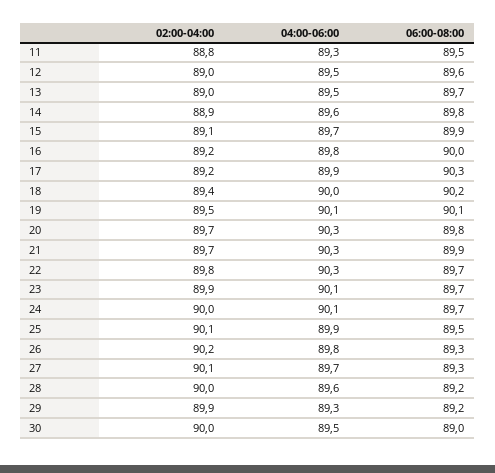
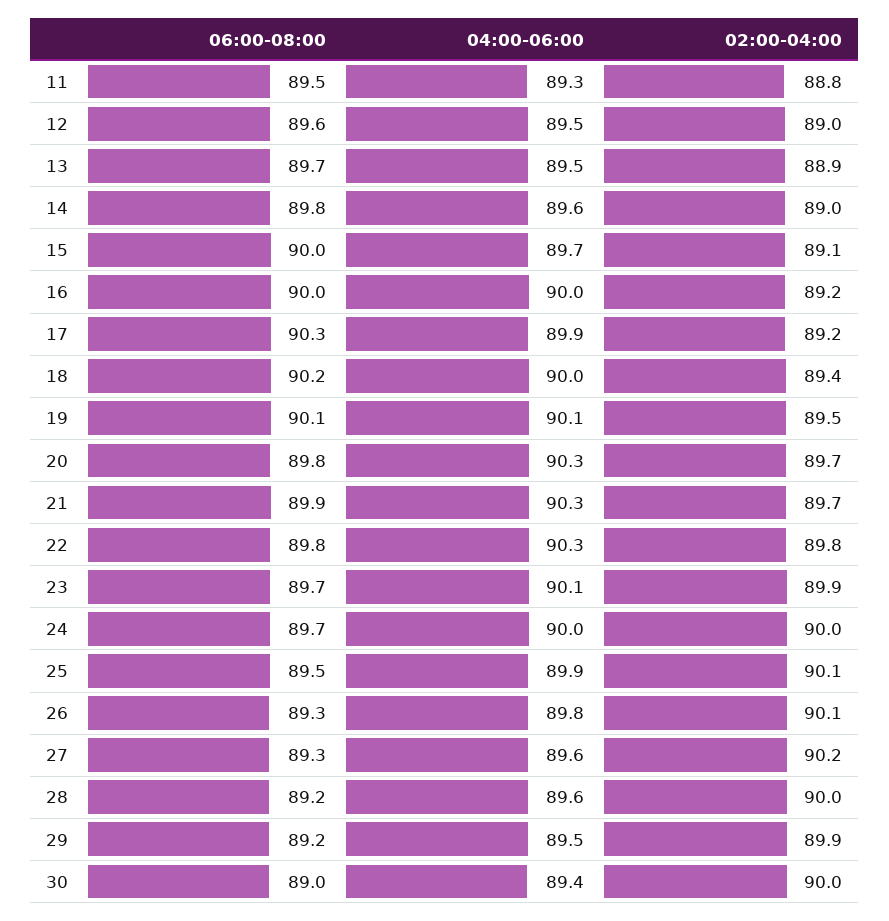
  {
    "02:00-04:00": {
      "11": 88.8,
      "12": 89,
-     "13": 89,
+     "13": 88.9,
-     "14": 88.9,
+     "14": 89,
      "15": 89.1,
      "16": 89.2,
      "17": 89.2,
      "18": 89.4,
      "19": 89.5,
      "20": 89.7,
      "21": 89.7,
      "22": 89.8,
      "23": 89.9,
      "24": 90,
      "25": 90.1,
-     "26": 90.2,
+     "26": 90.1,
-     "27": 90.1,
+     "27": 90.2,
      "28": 90,
      "29": 89.9,
      "30": 90
    },
    "04:00-06:00": {
      "11": 89.3,
      "12": 89.5,
      "13": 89.5,
      "14": 89.6,
      "15": 89.7,
-     "16": 89.8,
+     "16": 90,
      "17": 89.9,
      "18": 90,
      "19": 90.1,
      "20": 90.3,
      "21": 90.3,
      "22": 90.3,
      "23": 90.1,
-     "24": 90.1,
+     "24": 90,
      "25": 89.9,
      "26": 89.8,
-     "27": 89.7,
+     "27": 89.6,
      "28": 89.6,
-     "29": 89.3,
+     "29": 89.5,
-     "30": 89.5
+     "30": 89.4
    },
    "06:00-08:00": {
      "11": 89.5,
      "12": 89.6,
      "13": 89.7,
      "14": 89.8,
-     "15": 89.9,
+     "15": 90,
      "16": 90,
      "17": 90.3,
      "18": 90.2,
      "19": 90.1,
      "20": 89.8,
      "21": 89.9,
-     "22": 89.7,
+     "22": 89.8,
      "23": 89.7,
      "24": 89.7,
      "25": 89.5,
      "26": 89.3,
      "27": 89.3,
      "28": 89.2,
      "29": 89.2,
      "30": 89
    }
  }

